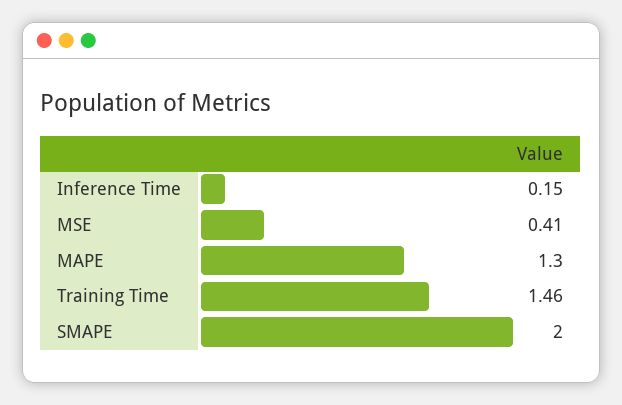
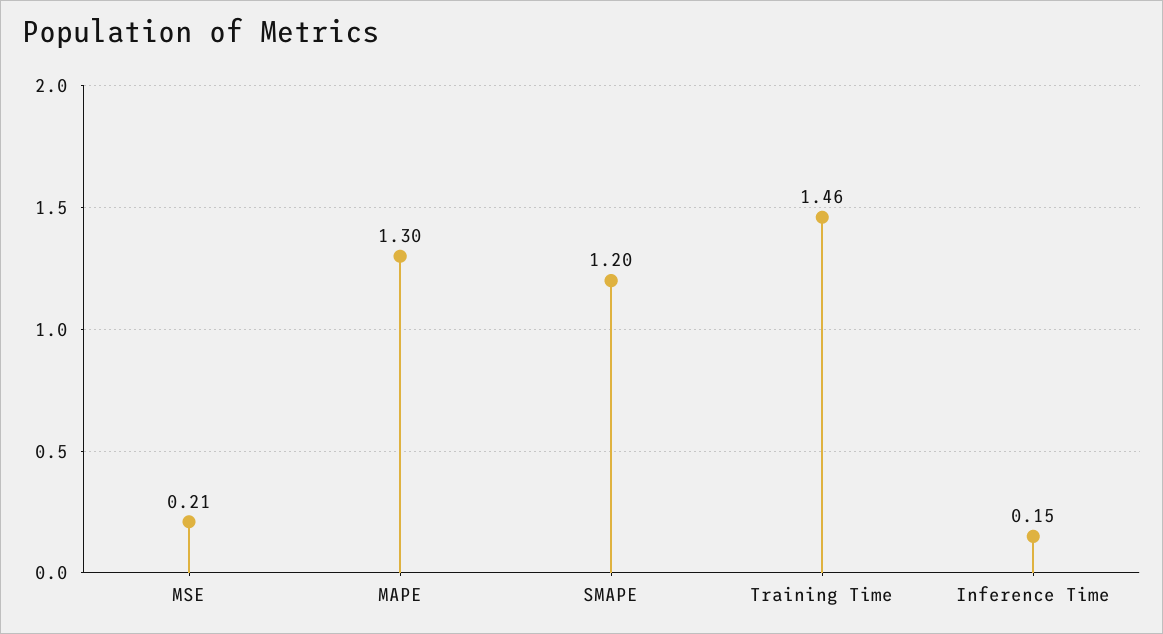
  {
    "Inference Time": 0.15,
-   "MSE": 0.41,
+   "MSE": 0.21,
    "MAPE": 1.3,
    "Training Time": 1.46,
-   "SMAPE": 2
+   "SMAPE": 1.2
  }

